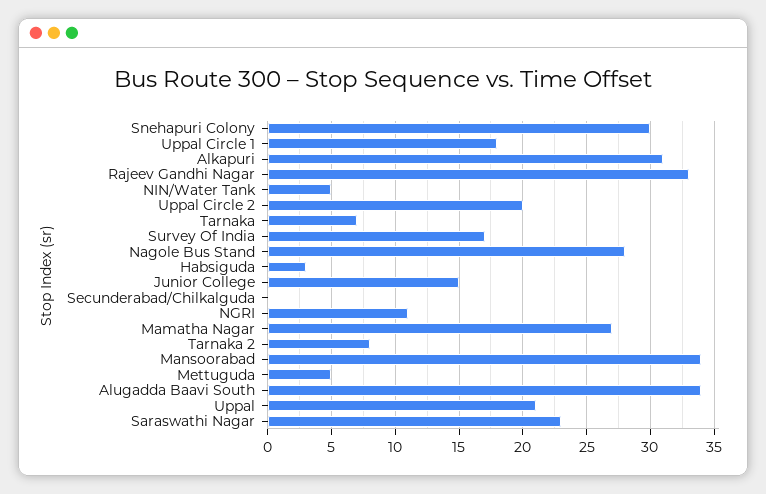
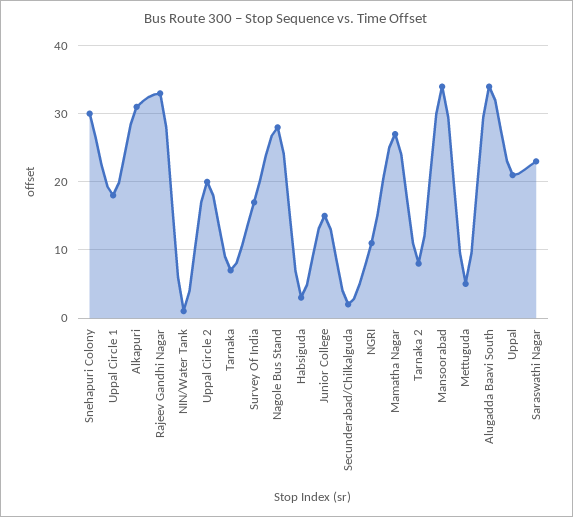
  {
    "Snehapuri Colony": 30,
    "Uppal Circle 1": 18,
    "Alkapuri": 31,
    "Rajeev Gandhi Nagar": 33,
-   "NIN/Water Tank": 5,
+   "NIN/Water Tank": 1,
    "Uppal Circle 2": 20,
    "Tarnaka": 7,
    "Survey Of India": 17,
    "Nagole Bus Stand": 28,
    "Habsiguda": 3,
    "Junior College": 15,
-   "Secunderabad/Chilkalguda": 0,
+   "Secunderabad/Chilkalguda": 2,
    "NGRI": 11,
    "Mamatha Nagar": 27,
    "Tarnaka 2": 8,
    "Mansoorabad": 34,
    "Mettuguda": 5,
    "Alugadda Baavi South": 34,
    "Uppal": 21,
    "Saraswathi Nagar": 23
  }

